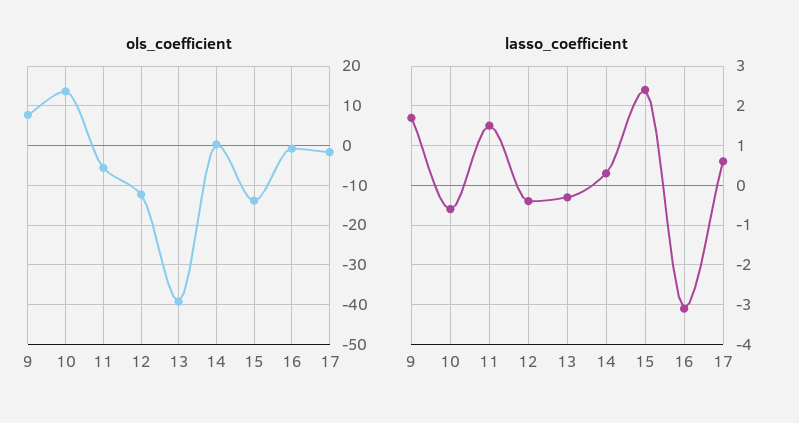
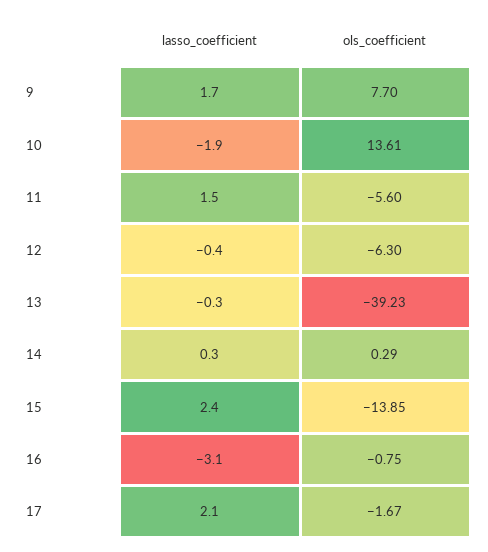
  {
    "ols_coefficient": {
      "9": 7.7,
      "10": 13.61,
      "11": -5.6,
-     "12": -12,
+     "12": -6.3,
      "13": -39.23,
      "14": 0.29,
      "15": -13.85,
      "16": -0.75,
      "17": -1.67
    },
    "lasso_coefficient": {
      "9": 1.7,
-     "10": -0.5,
+     "10": -1.9,
      "11": 1.5,
      "12": -0.4,
      "13": -0.3,
      "14": 0.3,
      "15": 2.4,
      "16": -3.1,
-     "17": 0.5
+     "17": 2.1
    }
  }

